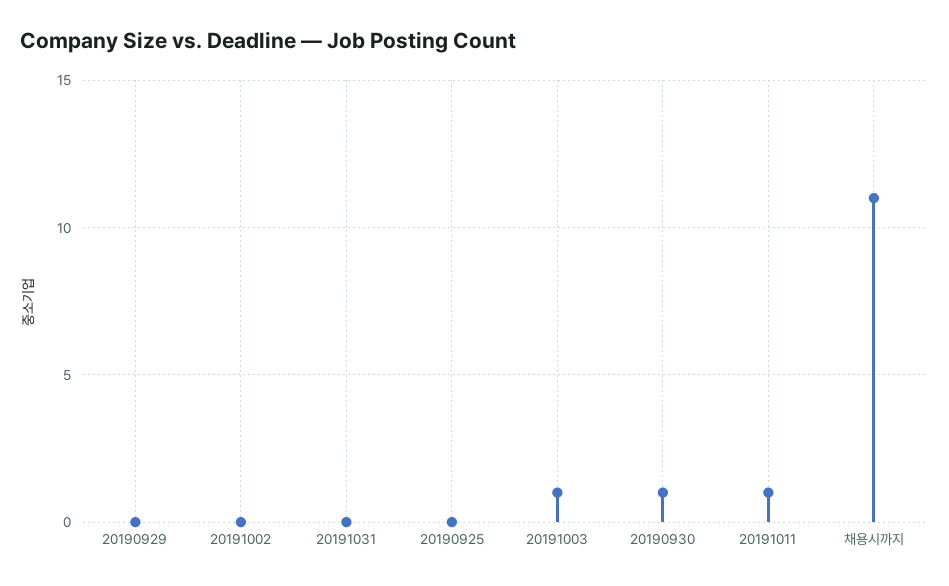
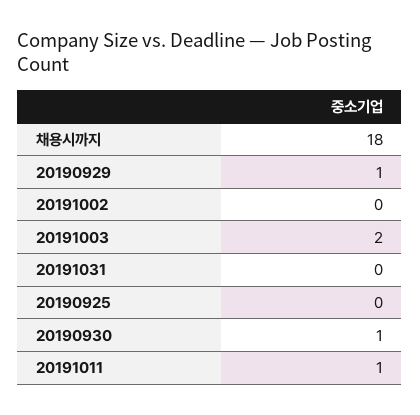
  {
-   "20190929": 0,
+   "20190929": 1,
    "20191002": 0,
    "20191031": 0,
    "20190925": 0,
-   "20191003": 1,
+   "20191003": 2,
    "20190930": 1,
    "20191011": 1,
-   "채용시까지": 11
+   "채용시까지": 18
  }

